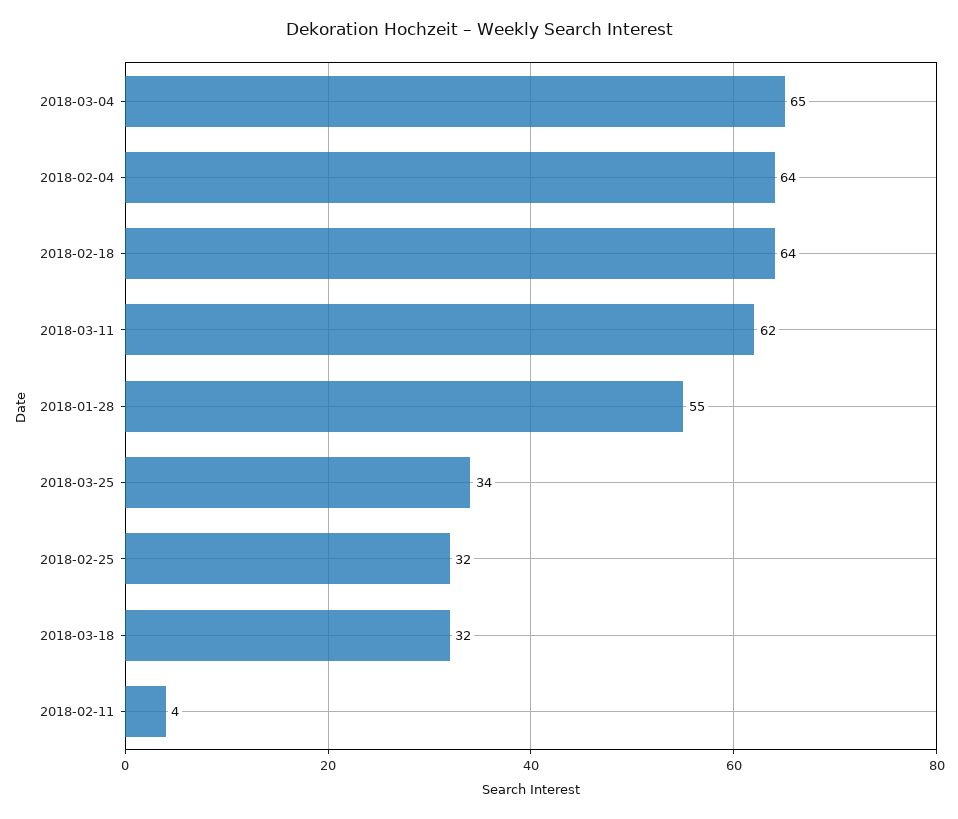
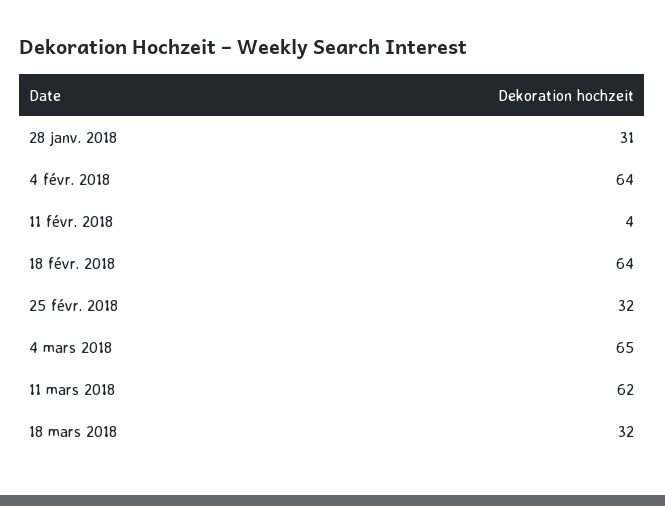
  {
    "2018-03-04": 65,
    "2018-02-04": 64,
    "2018-02-18": 64,
    "2018-03-11": 62,
-   "2018-01-28": 55,
+   "2018-01-28": 31,
-   "2018-03-25": 34,
    "2018-02-25": 32,
    "2018-03-18": 32,
    "2018-02-11": 4
  }

